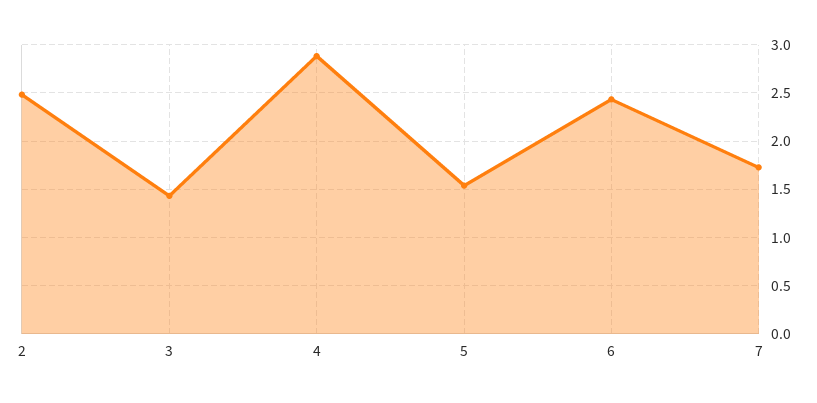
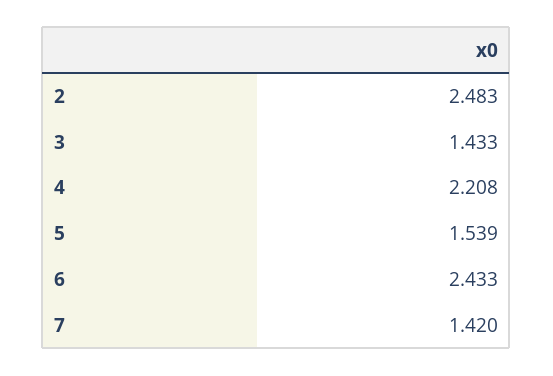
  {
    "2": 2.483,
    "3": 1.433,
-   "4": 2.9,
+   "4": 2.208,
    "5": 1.539,
    "6": 2.433,
-   "7": 1.7
+   "7": 1.42
  }

